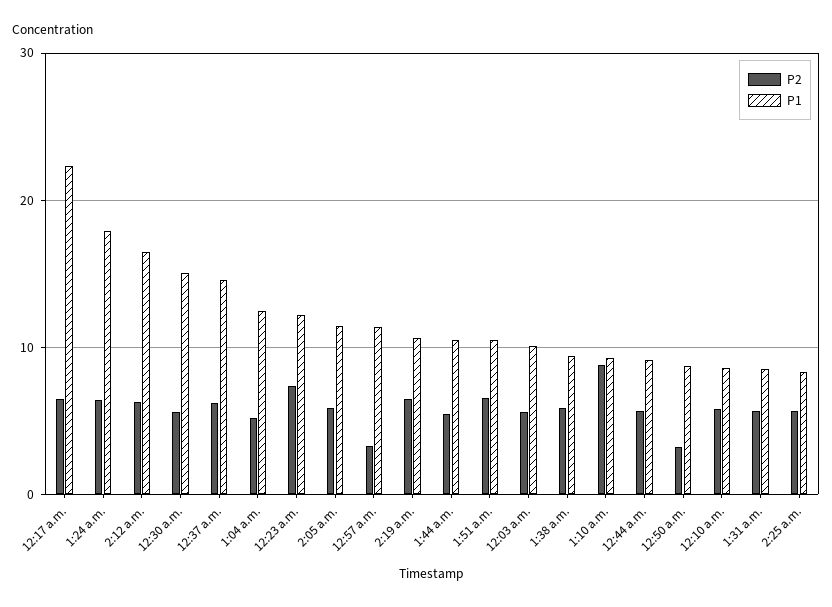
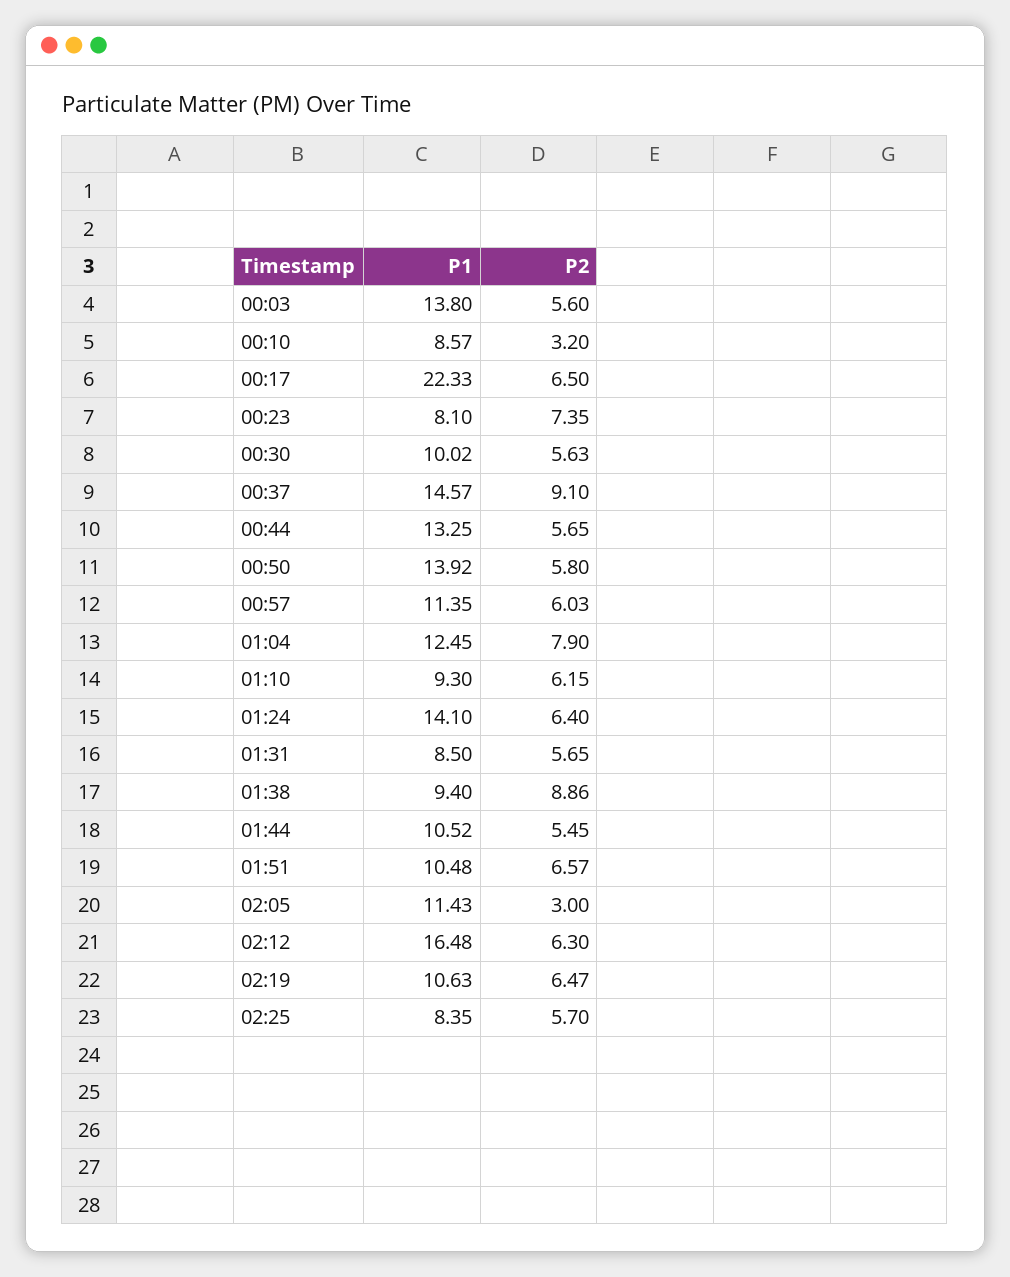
  {
    "P2": {
      "12:17 a.m.": 6.5,
      "1:24 a.m.": 6.4,
      "2:12 a.m.": 6.3,
      "12:30 a.m.": 5.63,
-     "12:37 a.m.": 6,
+     "12:37 a.m.": 9.1,
-     "1:04 a.m.": 5,
+     "1:04 a.m.": 7.9,
      "12:23 a.m.": 7.35,
-     "2:05 a.m.": 6,
+     "2:05 a.m.": 3,
-     "12:57 a.m.": 3,
+     "12:57 a.m.": 6.03,
      "2:19 a.m.": 6.47,
      "1:44 a.m.": 5.45,
      "1:51 a.m.": 6.57,
      "12:03 a.m.": 5.6,
-     "1:38 a.m.": 6,
+     "1:38 a.m.": 8.86,
-     "1:10 a.m.": 9,
+     "1:10 a.m.": 6.15,
      "12:44 a.m.": 5.65,
-     "12:50 a.m.": 3,
+     "12:50 a.m.": 5.8,
-     "12:10 a.m.": 6,
+     "12:10 a.m.": 3.2,
      "1:31 a.m.": 5.65,
      "2:25 a.m.": 5.7
    },
    "P1": {
      "12:17 a.m.": 22.33,
-     "1:24 a.m.": 18,
+     "1:24 a.m.": 14.1,
      "2:12 a.m.": 16.48,
-     "12:30 a.m.": 15,
+     "12:30 a.m.": 10.02,
      "12:37 a.m.": 14.57,
      "1:04 a.m.": 12.45,
-     "12:23 a.m.": 12,
+     "12:23 a.m.": 8.1,
      "2:05 a.m.": 11.43,
      "12:57 a.m.": 11.35,
      "2:19 a.m.": 10.63,
      "1:44 a.m.": 10.52,
      "1:51 a.m.": 10.48,
-     "12:03 a.m.": 10,
+     "12:03 a.m.": 13.8,
      "1:38 a.m.": 9.4,
      "1:10 a.m.": 9.3,
-     "12:44 a.m.": 9,
+     "12:44 a.m.": 13.25,
-     "12:50 a.m.": 9,
+     "12:50 a.m.": 13.92,
      "12:10 a.m.": 8.57,
      "1:31 a.m.": 8.5,
      "2:25 a.m.": 8.35
    }
  }

